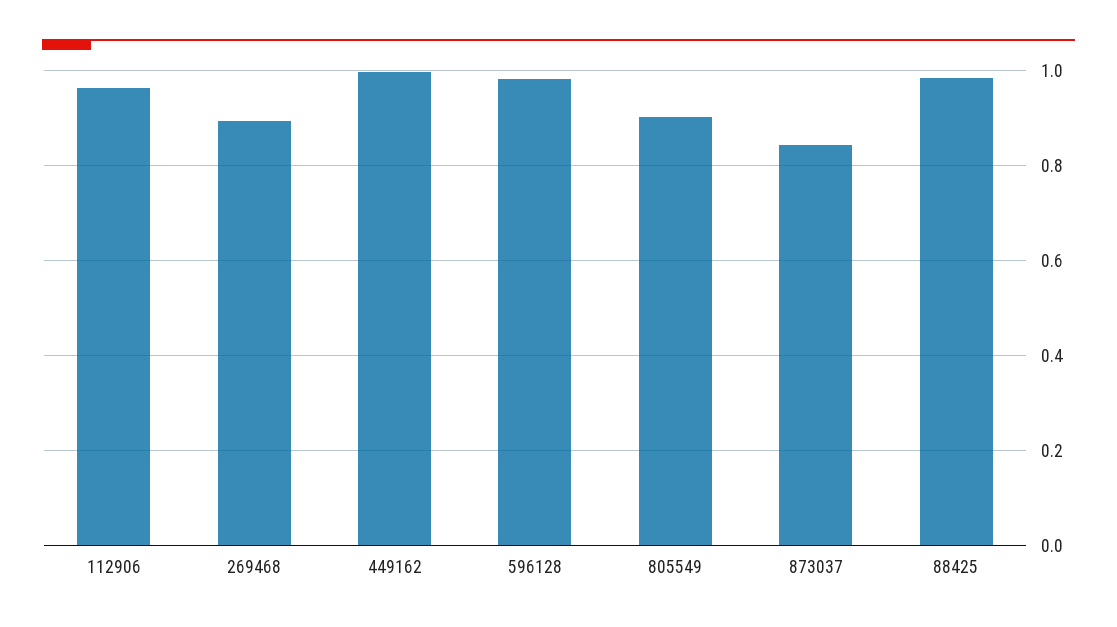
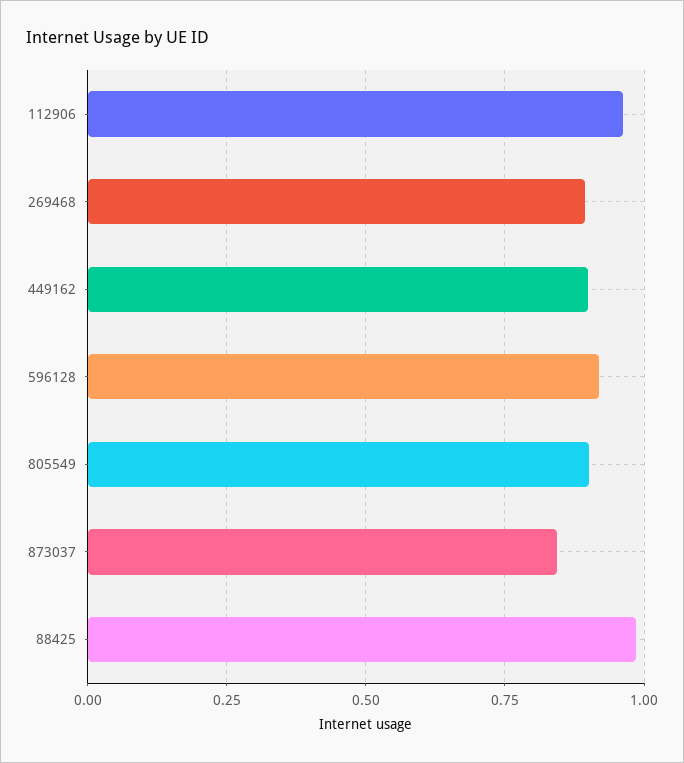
  {
    "112906": 0.96,
    "269468": 0.9,
-   "449162": 1,
+   "449162": 0.9,
-   "596128": 0.98,
+   "596128": 0.925,
    "805549": 0.9,
    "873037": 0.84,
    "88425": 0.98
  }

